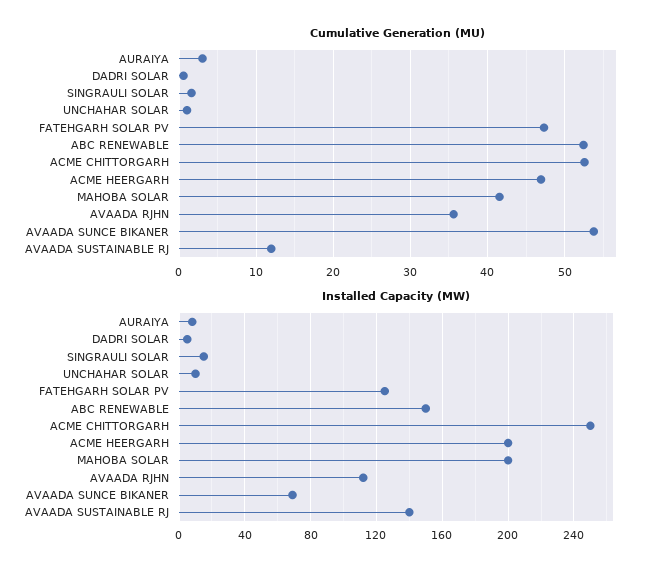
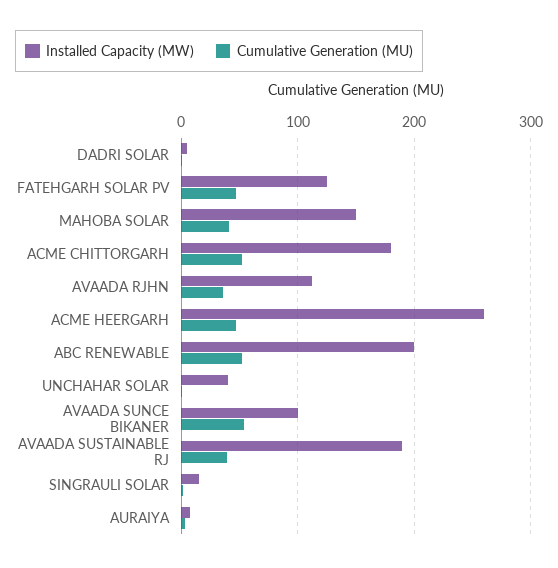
  {
    "Cumulative Generation (MU)": {
      "AURAIYA": 3,
      "DADRI SOLAR": 1,
      "SINGRAULI SOLAR": 2,
      "UNCHAHAR SOLAR": 1,
      "FATEHGARH SOLAR PV": 47,
      "ABC RENEWABLE": 52,
      "ACME CHITTORGARH": 53,
      "ACME HEERGARH": 47,
      "MAHOBA SOLAR": 42,
      "AVAADA RJHN": 36,
      "AVAADA SUNCE BIKANER": 54,
-     "AVAADA SUSTAINABLE RJ": 12
+     "AVAADA SUSTAINABLE RJ": 40
    },
    "Installed Capacity (MW)": {
      "AURAIYA": 10,
      "DADRI SOLAR": 5,
      "SINGRAULI SOLAR": 15,
-     "UNCHAHAR SOLAR": 10,
+     "UNCHAHAR SOLAR": 40,
      "FATEHGARH SOLAR PV": 125,
-     "ABC RENEWABLE": 150,
+     "ABC RENEWABLE": 200,
-     "ACME CHITTORGARH": 250,
+     "ACME CHITTORGARH": 180,
-     "ACME HEERGARH": 200,
+     "ACME HEERGARH": 260,
-     "MAHOBA SOLAR": 200,
+     "MAHOBA SOLAR": 150,
      "AVAADA RJHN": 110,
-     "AVAADA SUNCE BIKANER": 70,
+     "AVAADA SUNCE BIKANER": 100,
-     "AVAADA SUSTAINABLE RJ": 140
+     "AVAADA SUSTAINABLE RJ": 190
    }
  }

